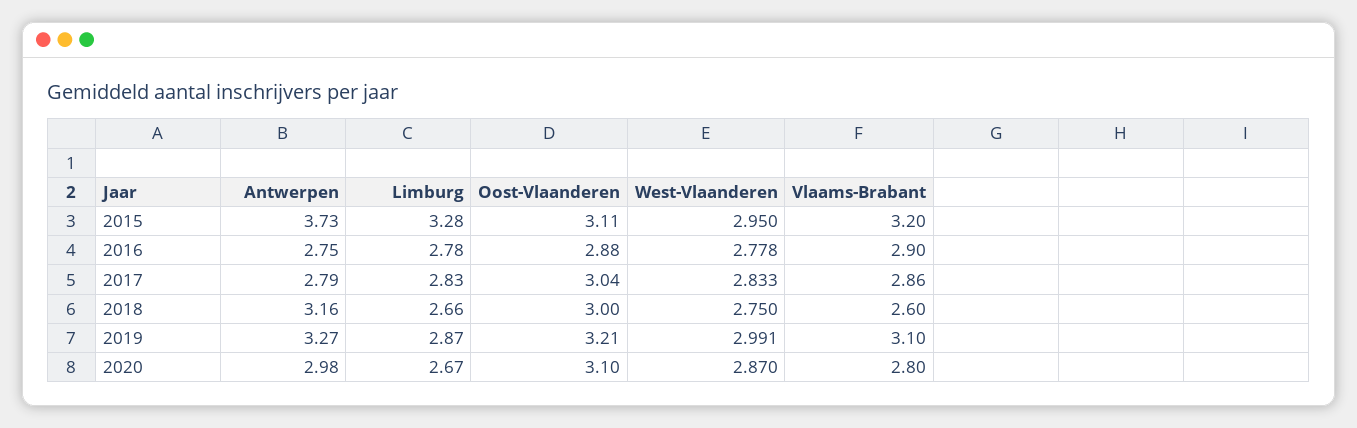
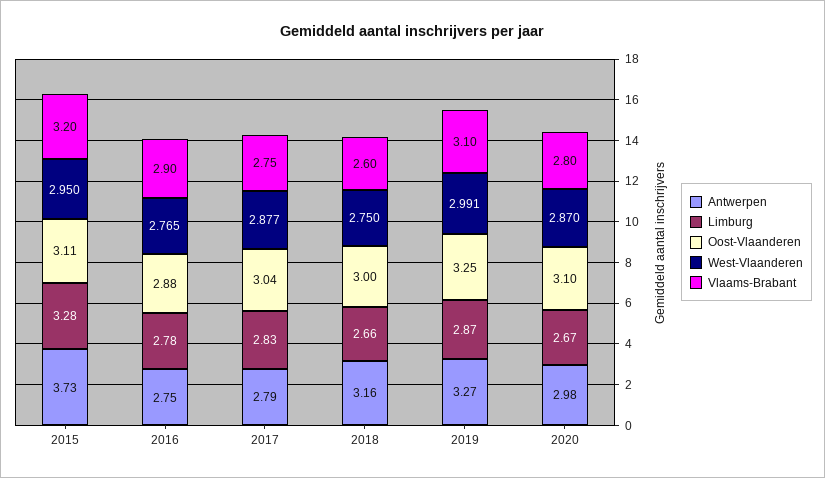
  {
    "Antwerpen": {
      "2015": 3.73,
      "2016": 2.75,
      "2017": 2.79,
      "2018": 3.16,
      "2019": 3.27,
      "2020": 2.98
    },
    "Limburg": {
      "2015": 3.28,
      "2016": 2.78,
      "2017": 2.83,
      "2018": 2.66,
      "2019": 2.87,
      "2020": 2.67
    },
    "Oost-Vlaanderen": {
      "2015": 3.11,
      "2016": 2.88,
      "2017": 3.04,
      "2018": 3,
-     "2019": 3.21,
+     "2019": 3.25,
      "2020": 3.1
    },
    "West-Vlaanderen": {
      "2015": 2.95,
-     "2016": 2.778,
+     "2016": 2.765,
-     "2017": 2.833,
+     "2017": 2.877,
      "2018": 2.75,
      "2019": 2.991,
      "2020": 2.87
    },
    "Vlaams-Brabant": {
      "2015": 3.2,
      "2016": 2.9,
-     "2017": 2.86,
+     "2017": 2.75,
      "2018": 2.6,
      "2019": 3.1,
      "2020": 2.8
    }
  }

